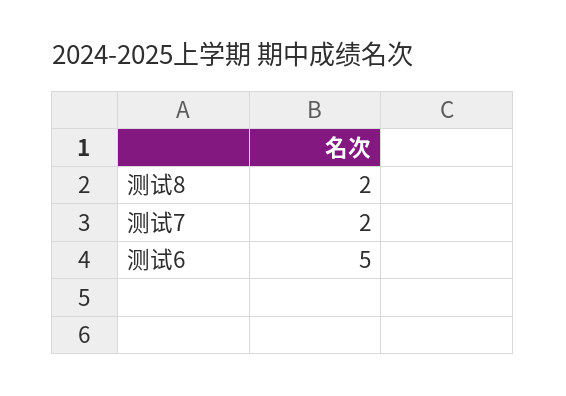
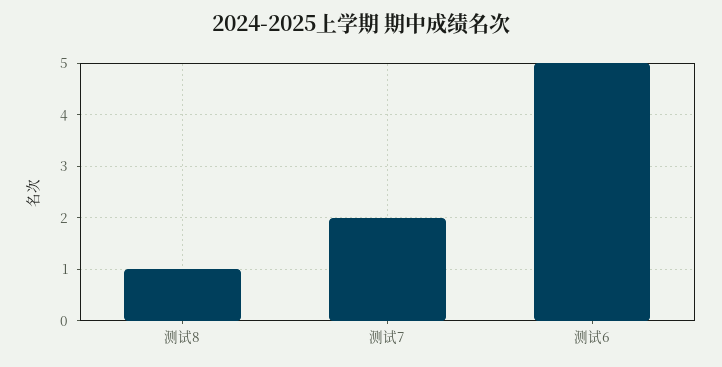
  {
-   "测试8": 2,
+   "测试8": 1,
    "测试7": 2,
    "测试6": 5
  }

